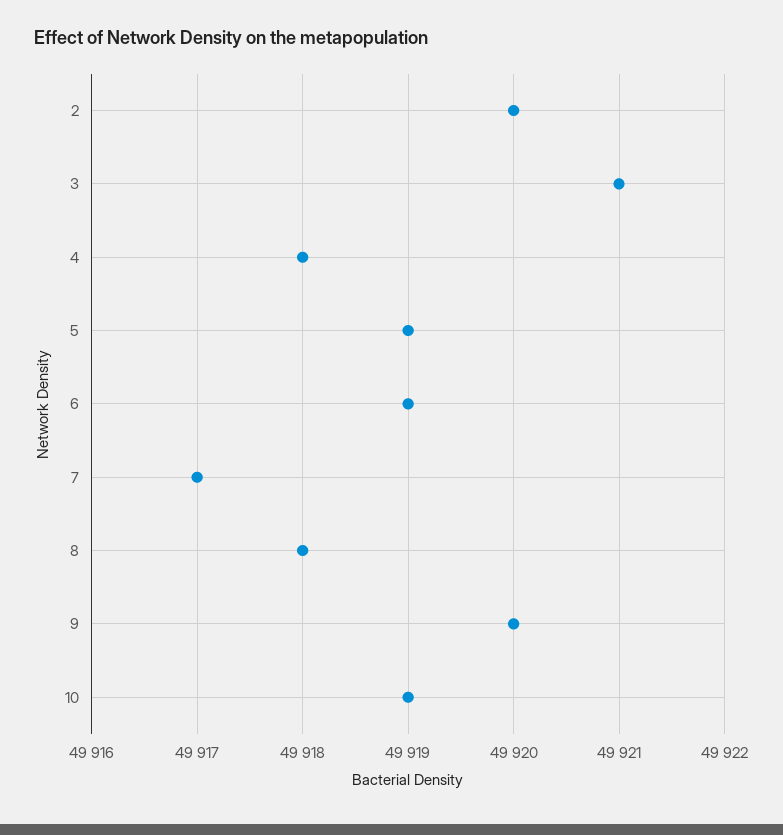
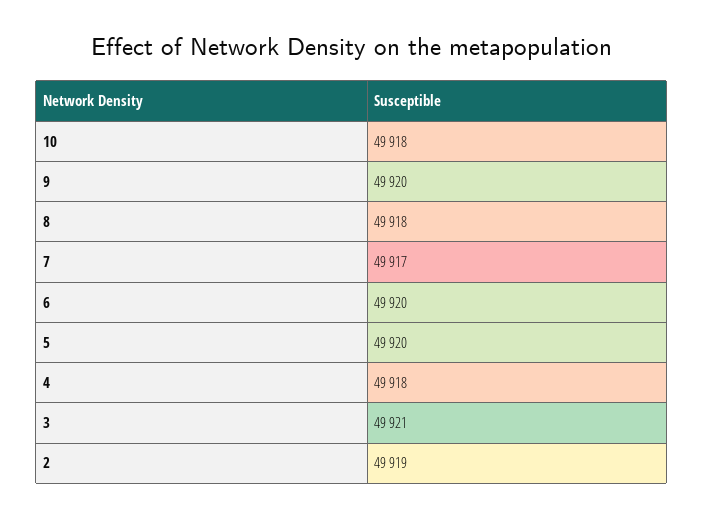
  {
-   "2": 49920,
+   "2": 49919,
    "3": 49921,
    "4": 49918,
-   "5": 49919,
+   "5": 49920,
-   "6": 49919,
+   "6": 49920,
    "7": 49917,
    "8": 49918,
    "9": 49920,
-   "10": 49919
+   "10": 49918
  }

